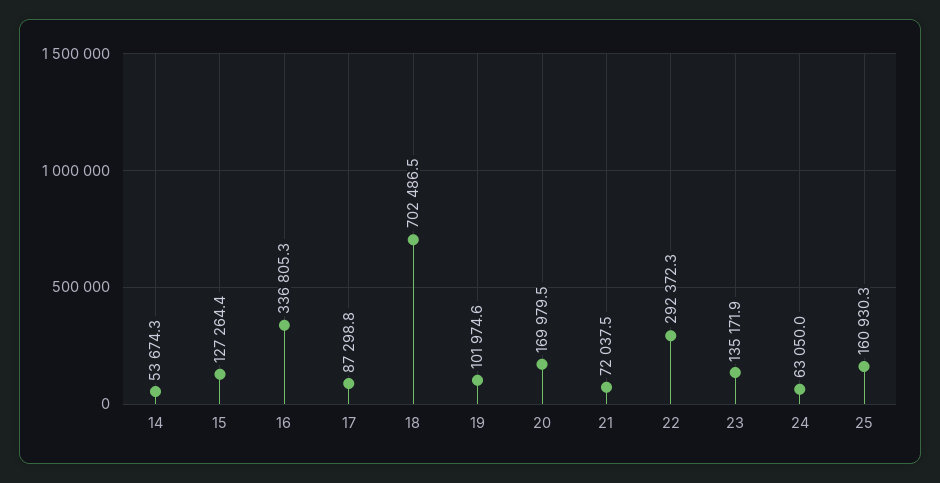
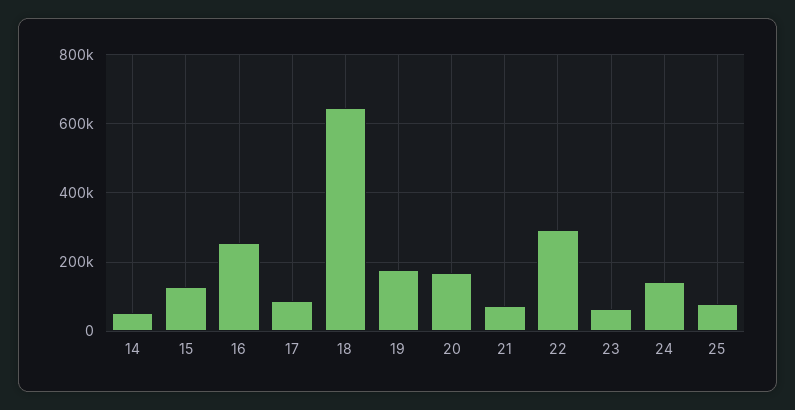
  {
    "14": 53674.3,
    "15": 127264.4,
-   "16": 336805.3,
+   "16": 260000,
    "17": 87298.8,
-   "18": 702486.5,
+   "18": 640000,
-   "19": 101974.6,
+   "19": 180000,
    "20": 169979.5,
    "21": 72037.5,
    "22": 292372.3,
-   "23": 135171.9,
+   "23": 60000,
-   "24": 63050,
+   "24": 140000,
-   "25": 160930.3
+   "25": 80000
  }

